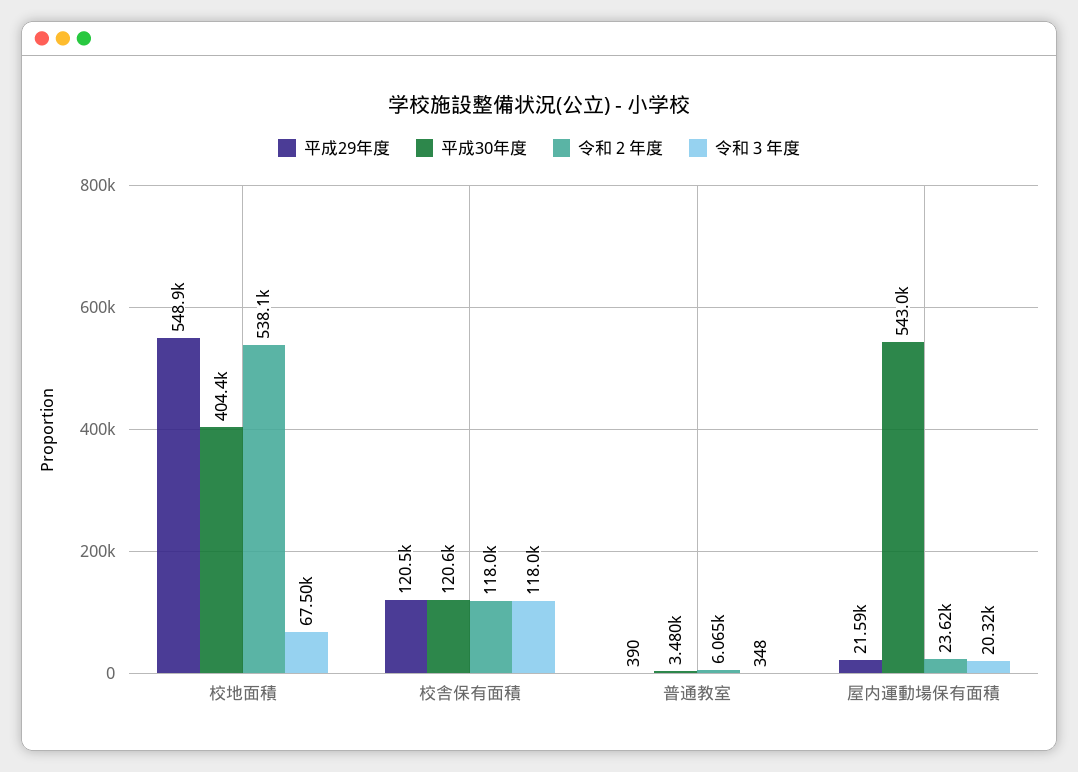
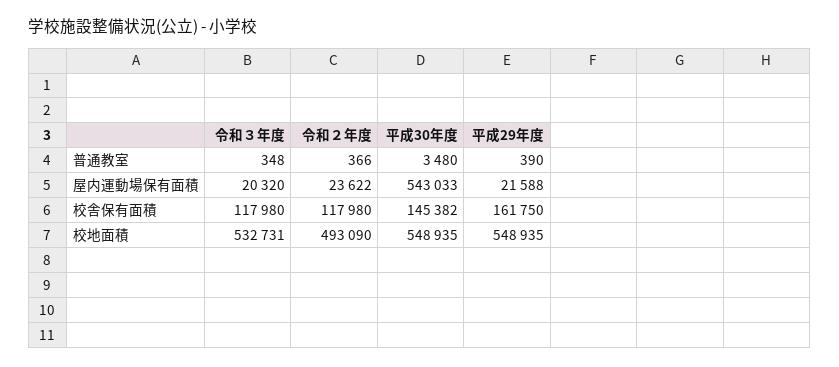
  {
    "平成29年度": {
      "校地面積": 548935,
-     "校舎保有面積": 120500,
+     "校舎保有面積": 161750,
      "普通教室": 390,
      "屋内運動場保有面積": 21588
    },
    "平成30年度": {
-     "校地面積": 404400,
+     "校地面積": 548935,
-     "校舎保有面積": 120600,
+     "校舎保有面積": 145382,
      "普通教室": 3480,
      "屋内運動場保有面積": 543033
    },
    "令和２年度": {
-     "校地面積": 538100,
+     "校地面積": 493090,
      "校舎保有面積": 117980,
-     "普通教室": 6065,
+     "普通教室": 366,
      "屋内運動場保有面積": 23622
    },
    "令和３年度": {
-     "校地面積": 67500,
+     "校地面積": 532731,
      "校舎保有面積": 117980,
      "普通教室": 348,
      "屋内運動場保有面積": 20320
    }
  }

